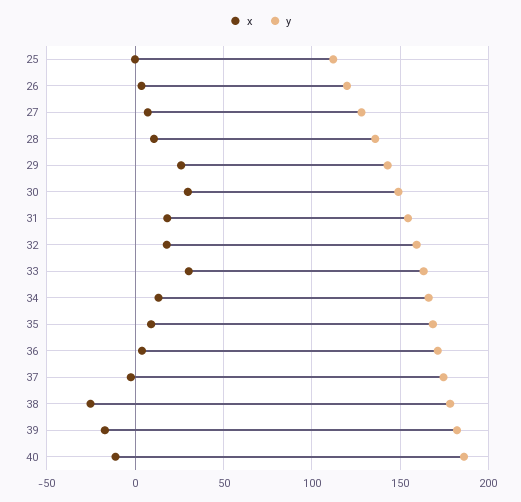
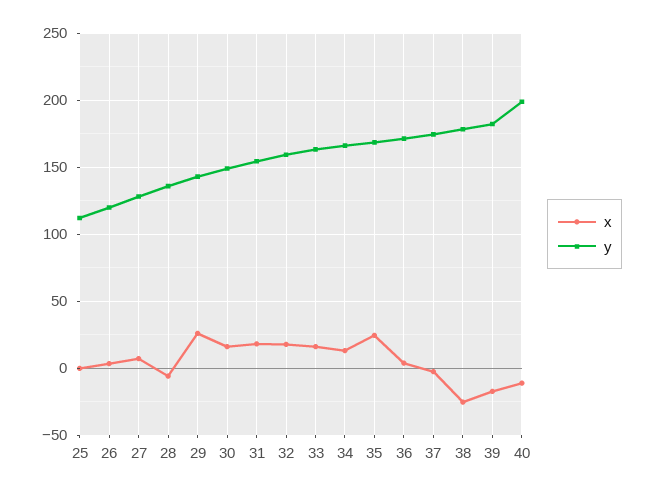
  {
    "x": {
      "25": 0,
      "26": 5,
      "27": 5,
-     "28": 10,
+     "28": -5,
      "29": 25,
-     "30": 30,
+     "30": 15,
      "31": 20,
      "32": 20,
-     "33": 30,
+     "33": 15,
      "34": 15,
-     "35": 10,
+     "35": 25,
      "36": 5,
      "37": -5,
      "38": -25,
      "39": -15,
      "40": -10
    },
    "y": {
      "25": 110,
      "26": 120,
      "27": 130,
      "28": 135,
      "29": 145,
      "30": 150,
      "31": 155,
      "32": 160,
      "33": 165,
      "34": 165,
      "35": 170,
      "36": 170,
      "37": 175,
      "38": 180,
      "39": 180,
-     "40": 185
+     "40": 200
    }
  }

